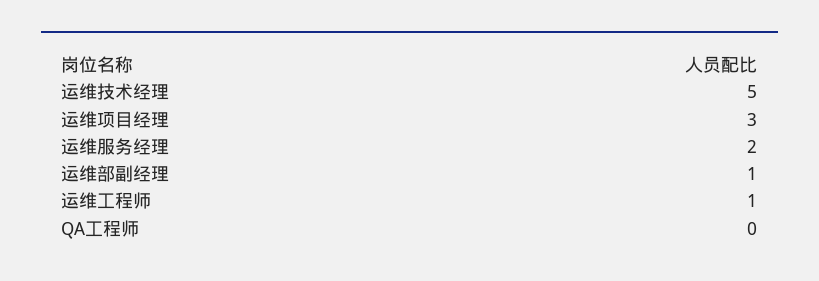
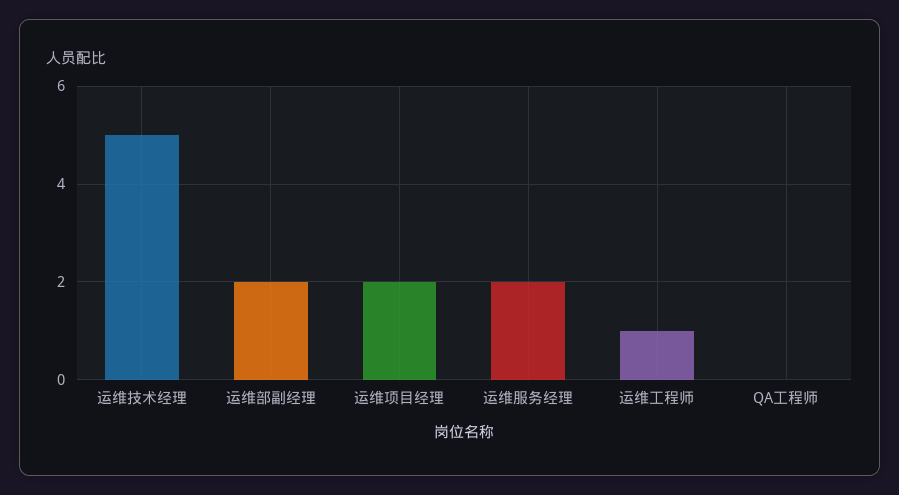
  {
    "运维技术经理": 5,
-   "运维项目经理": 3,
+   "运维项目经理": 2,
    "运维服务经理": 2,
-   "运维部副经理": 1,
+   "运维部副经理": 2,
    "运维工程师": 1,
    "QA工程师": 0
  }

